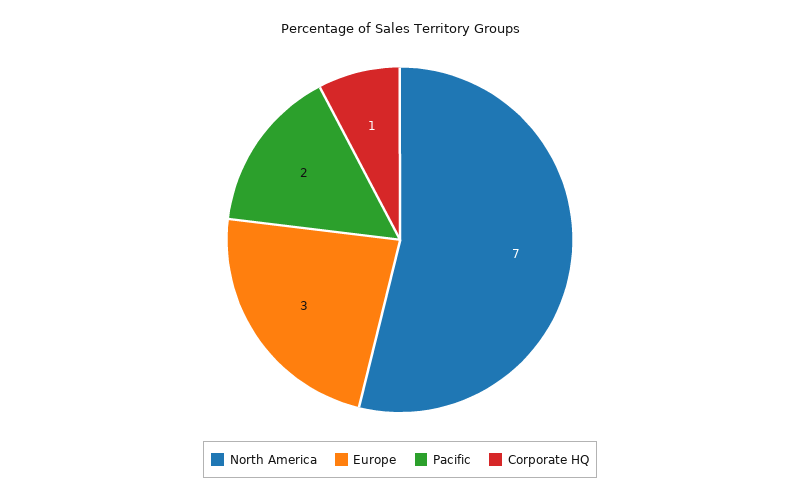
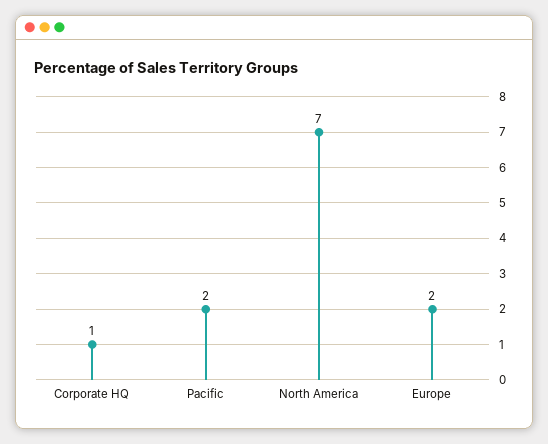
  {
    "North America": 7,
-   "Europe": 3,
+   "Europe": 2,
    "Pacific": 2,
    "Corporate HQ": 1
  }

